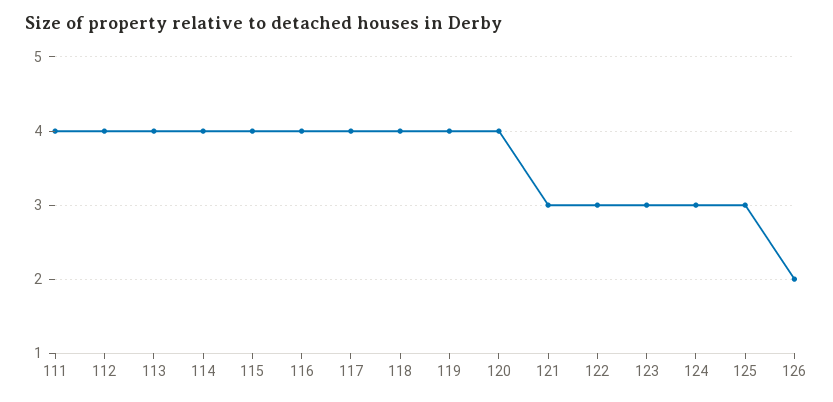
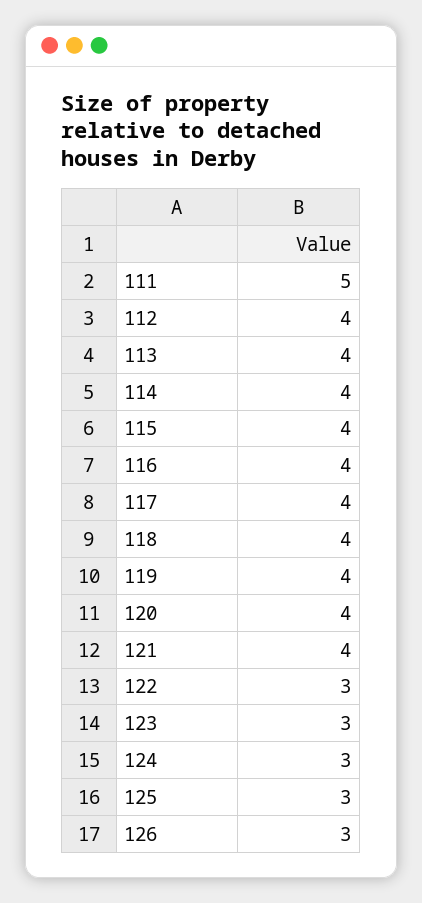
  {
-   "111": 4,
+   "111": 5,
    "112": 4,
    "113": 4,
    "114": 4,
    "115": 4,
    "116": 4,
    "117": 4,
    "118": 4,
    "119": 4,
    "120": 4,
-   "121": 3,
+   "121": 4,
    "122": 3,
    "123": 3,
    "124": 3,
    "125": 3,
-   "126": 2
+   "126": 3
  }

